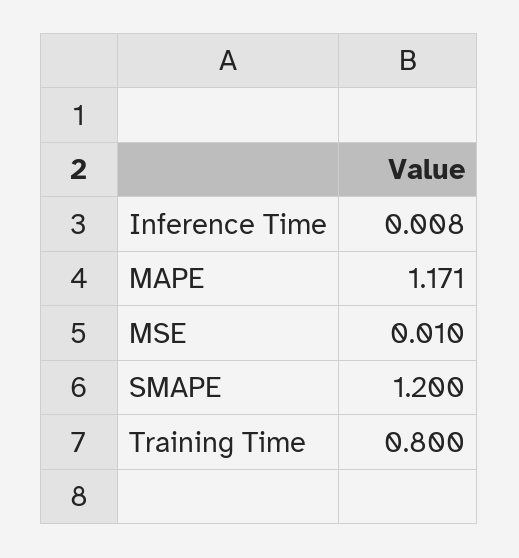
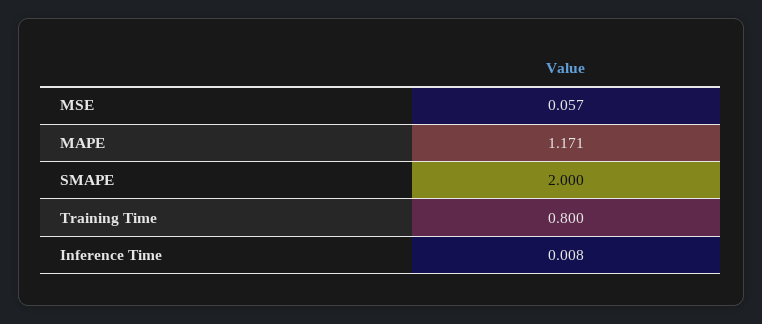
  {
    "Inference Time": 0.008,
    "MAPE": 1.171,
-   "MSE": 0.01,
+   "MSE": 0.057,
-   "SMAPE": 1.2,
+   "SMAPE": 2,
    "Training Time": 0.8
  }

